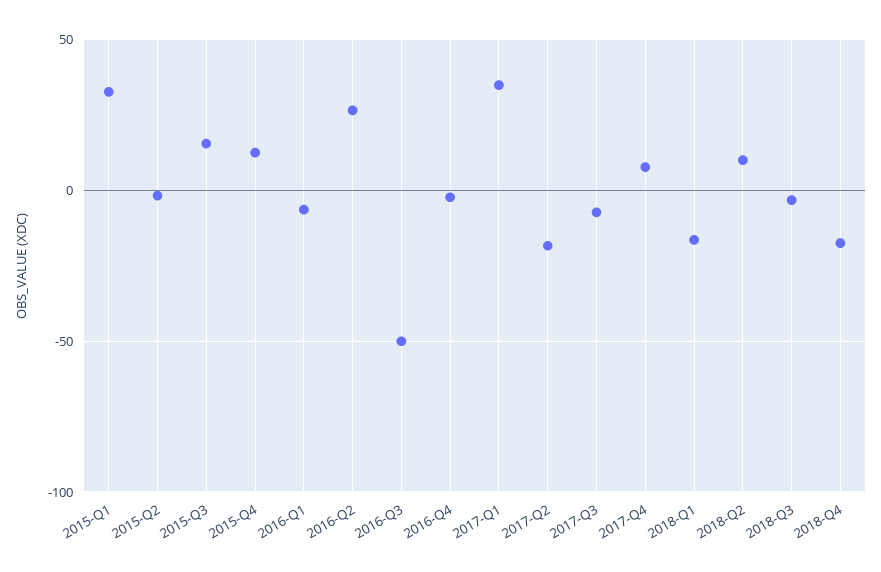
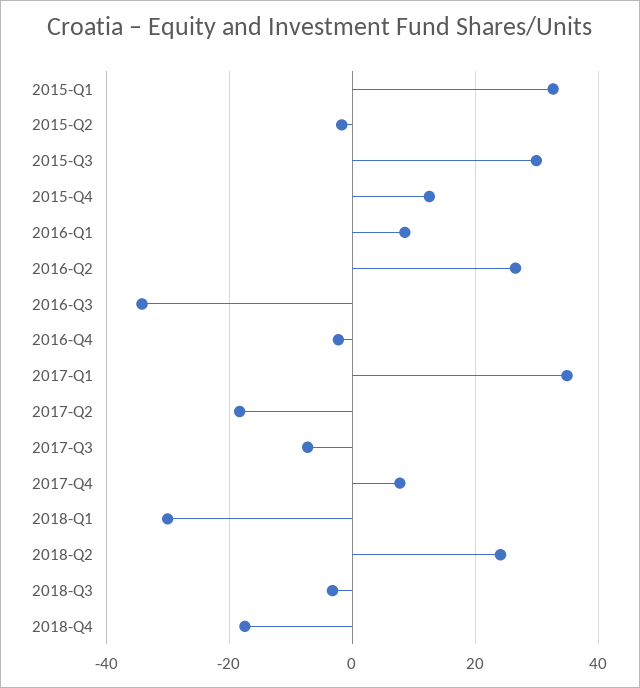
  {
    "2015-Q1": 32,
    "2015-Q2": -2,
-   "2015-Q3": 15,
+   "2015-Q3": 30,
    "2015-Q4": 12,
-   "2016-Q1": -5,
+   "2016-Q1": 8,
    "2016-Q2": 26,
-   "2016-Q3": -50,
+   "2016-Q3": -34,
    "2016-Q4": -2,
    "2017-Q1": 34,
    "2017-Q2": -18,
    "2017-Q3": -8,
    "2017-Q4": 8,
-   "2018-Q1": -15,
+   "2018-Q1": -30,
-   "2018-Q2": 10,
+   "2018-Q2": 24,
    "2018-Q3": -4,
    "2018-Q4": -18
  }

